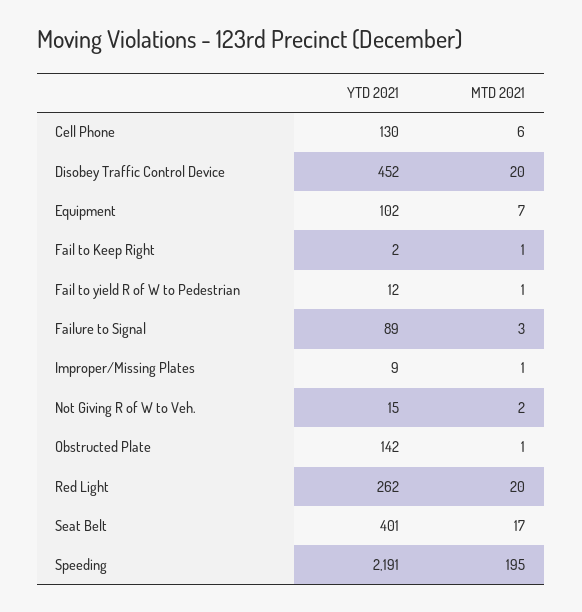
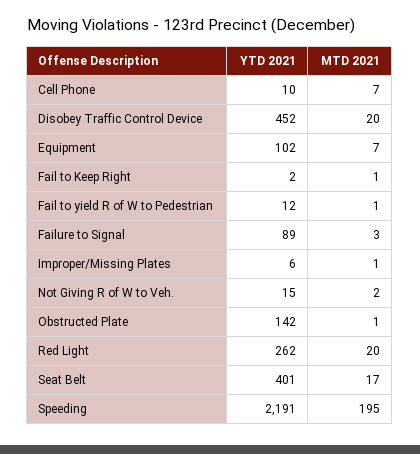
  {
    "YTD 2021": {
-     "Cell Phone": 130,
+     "Cell Phone": 10,
      "Disobey Traffic Control Device": 452,
      "Equipment": 102,
      "Fail to Keep Right": 2,
      "Fail to yield R of W to Pedestrian": 12,
      "Failure to Signal": 89,
-     "Improper/Missing Plates": 9,
+     "Improper/Missing Plates": 6,
      "Not Giving R of W to Veh.": 15,
      "Obstructed Plate": 142,
      "Red Light": 262,
      "Seat Belt": 401,
      "Speeding": 2191
    },
    "MTD 2021": {
-     "Cell Phone": 6,
+     "Cell Phone": 7,
      "Disobey Traffic Control Device": 20,
      "Equipment": 7,
      "Fail to Keep Right": 1,
      "Fail to yield R of W to Pedestrian": 1,
      "Failure to Signal": 3,
      "Improper/Missing Plates": 1,
      "Not Giving R of W to Veh.": 2,
      "Obstructed Plate": 1,
      "Red Light": 20,
      "Seat Belt": 17,
      "Speeding": 195
    }
  }

